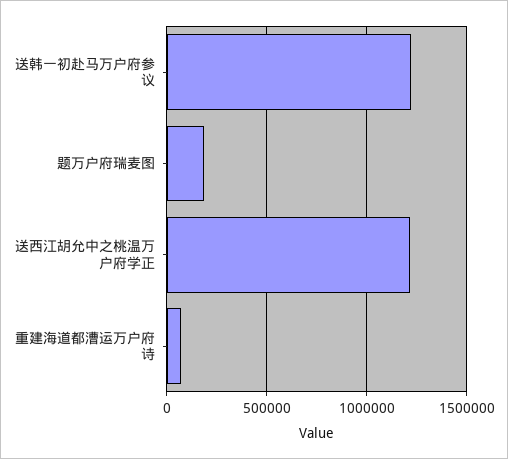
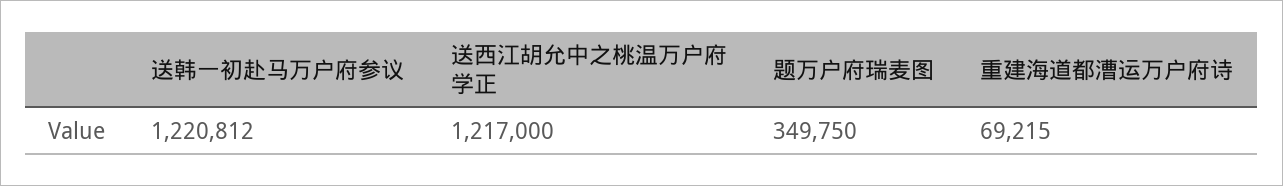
  {
    "送韩一初赴马万户府参议": 1220812,
-   "题万户府瑞麦图": 200000,
+   "题万户府瑞麦图": 349750,
    "送西江胡允中之桃温万户府学正": 1217000,
    "重建海道都漕运万户府诗": 69215
  }

